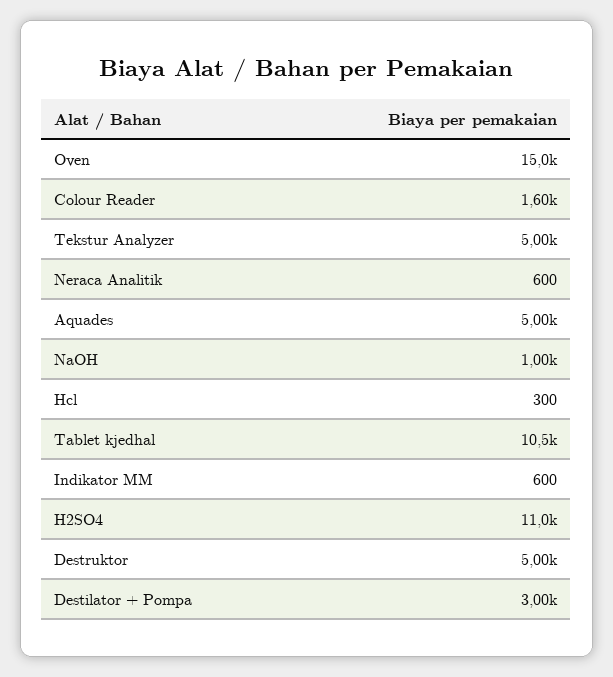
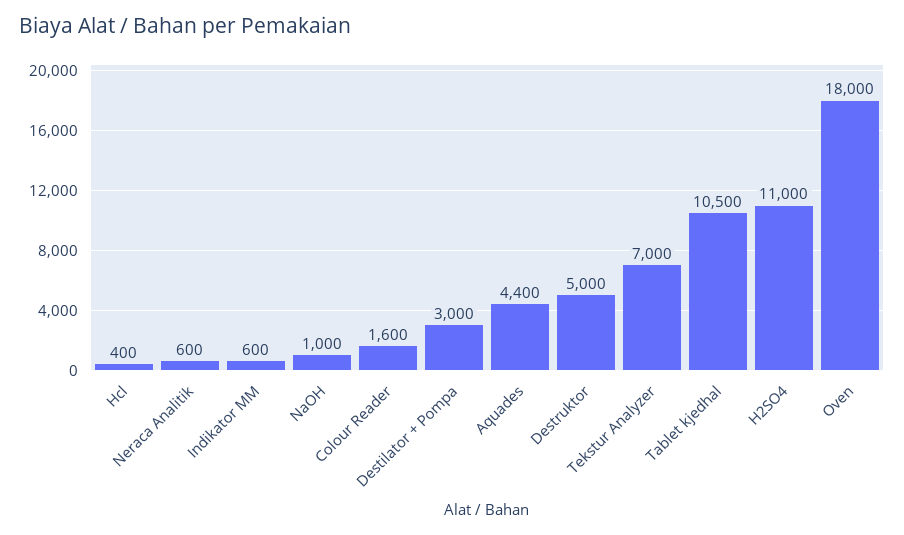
  {
-   "Oven": 15000,
+   "Oven": 18000,
    "Colour Reader": 1600,
-   "Tekstur Analyzer": 5000,
+   "Tekstur Analyzer": 7000,
    "Neraca Analitik": 600,
-   "Aquades": 5000,
+   "Aquades": 4400,
    "NaOH": 1000,
-   "Hcl": 300,
+   "Hcl": 400,
    "Tablet kjedhal": 10500,
    "Indikator MM": 600,
    "H2SO4": 11000,
    "Destruktor": 5000,
    "Destilator + Pompa": 3000
  }

